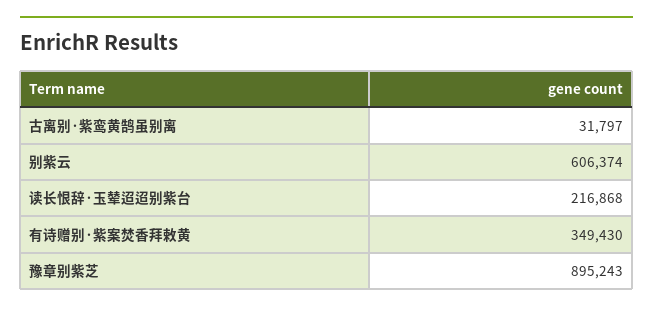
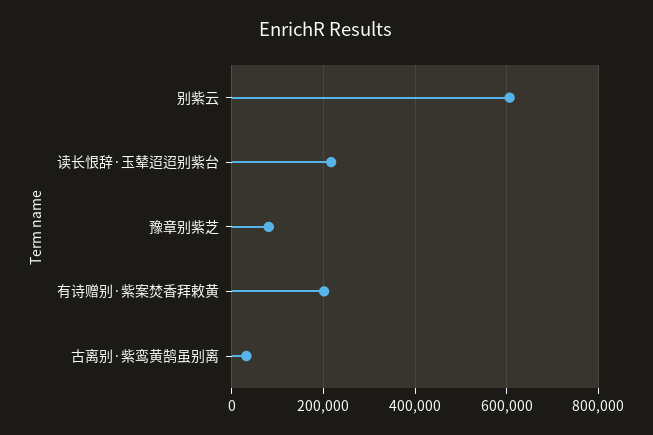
  {
    "古离别·紫鸾黄鹄虽别离": 31797,
    "别紫云": 606374,
    "读长恨辞·玉辇迢迢别紫台": 216868,
-   "有诗赠别·紫案焚香拜敕黄": 349430,
+   "有诗赠别·紫案焚香拜敕黄": 200000,
-   "豫章别紫芝": 895243
+   "豫章别紫芝": 80000
  }

